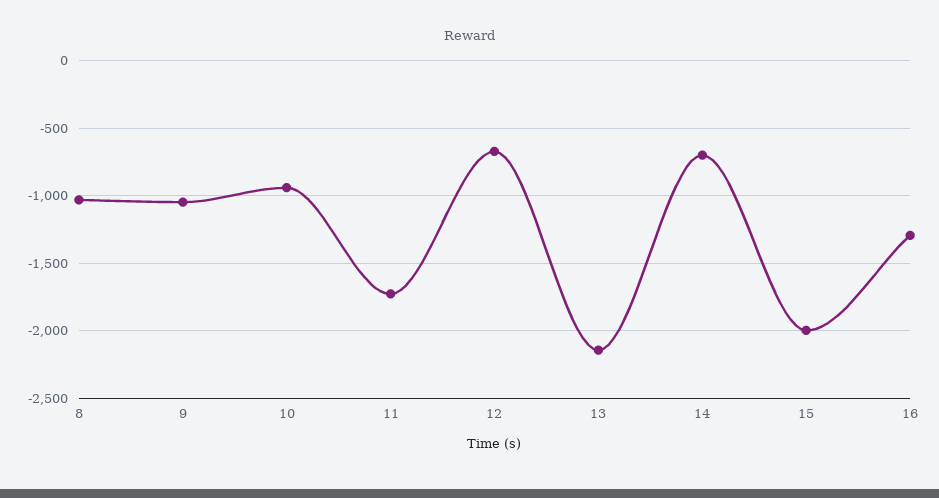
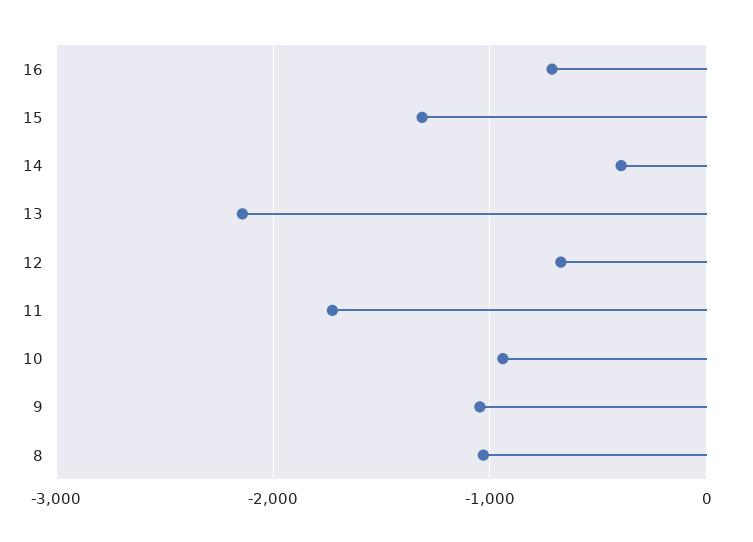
  {
    "8": -1050,
    "9": -1050,
    "10": -950,
    "11": -1750,
    "12": -650,
    "13": -2150,
-   "14": -700,
+   "14": -400,
-   "15": -2000,
+   "15": -1300,
-   "16": -1300
+   "16": -700
  }

